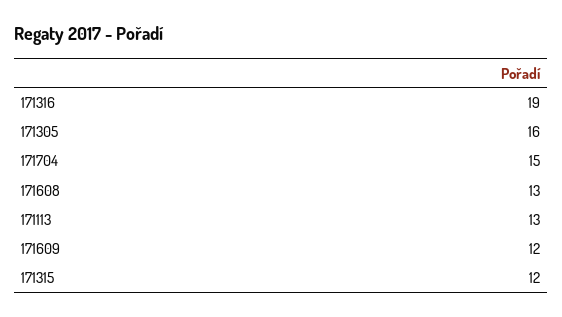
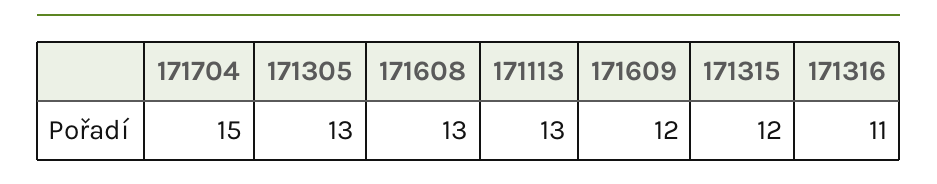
  {
-   "171316": 19,
+   "171316": 11,
-   "171305": 16,
+   "171305": 13,
    "171704": 15,
    "171608": 13,
    "171113": 13,
    "171609": 12,
    "171315": 12
  }

